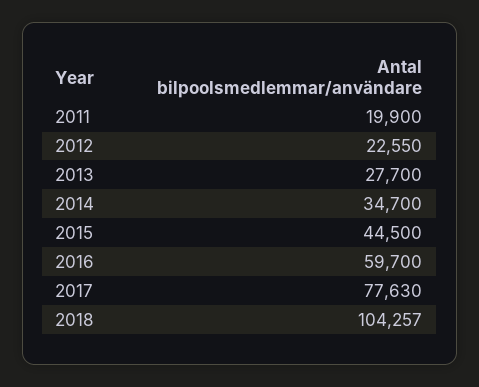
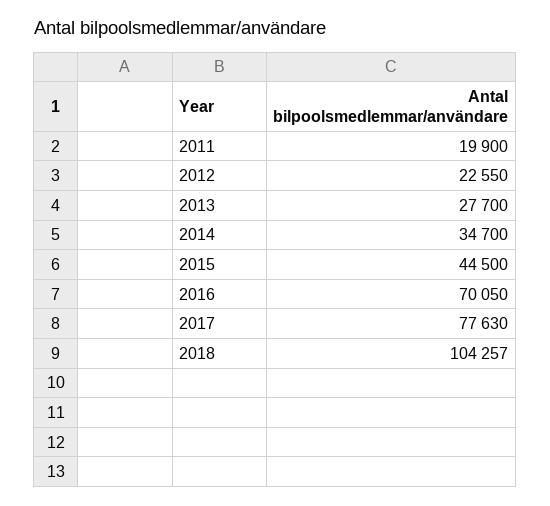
  {
    "2011": 19900,
    "2012": 22550,
    "2013": 27700,
    "2014": 34700,
    "2015": 44500,
-   "2016": 59700,
+   "2016": 70050,
    "2017": 77630,
    "2018": 104257
  }

